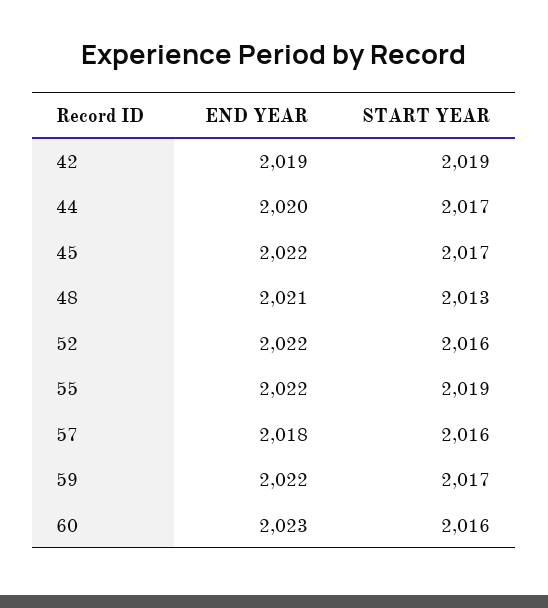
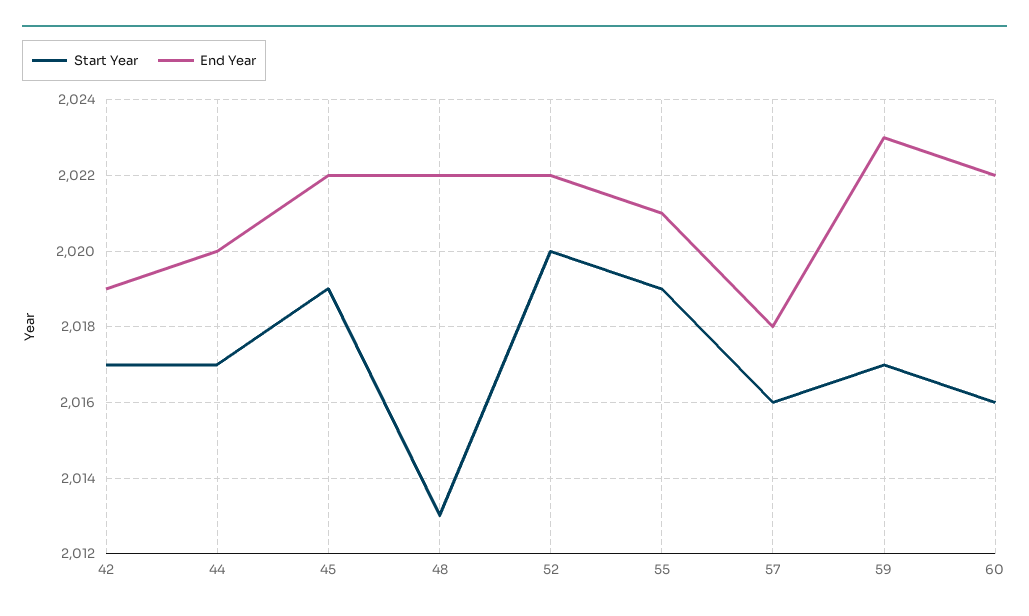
  {
    "END YEAR": {
      "42": 2019,
      "44": 2020,
      "45": 2022,
-     "48": 2021,
+     "48": 2022,
      "52": 2022,
-     "55": 2022,
+     "55": 2021,
      "57": 2018,
-     "59": 2022,
+     "59": 2023,
-     "60": 2023
+     "60": 2022
    },
    "START YEAR": {
-     "42": 2019,
+     "42": 2017,
      "44": 2017,
-     "45": 2017,
+     "45": 2019,
      "48": 2013,
-     "52": 2016,
+     "52": 2020,
      "55": 2019,
      "57": 2016,
      "59": 2017,
      "60": 2016
    }
  }

